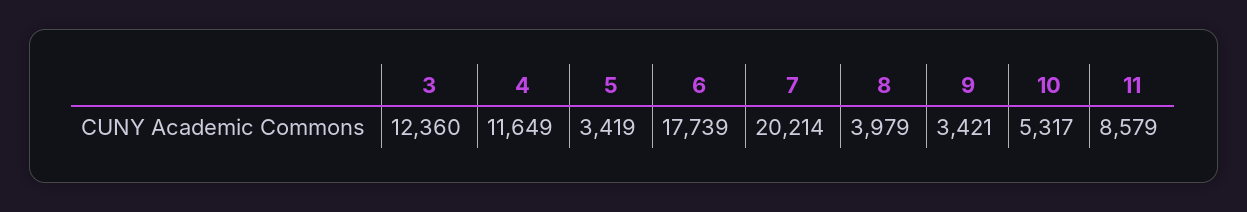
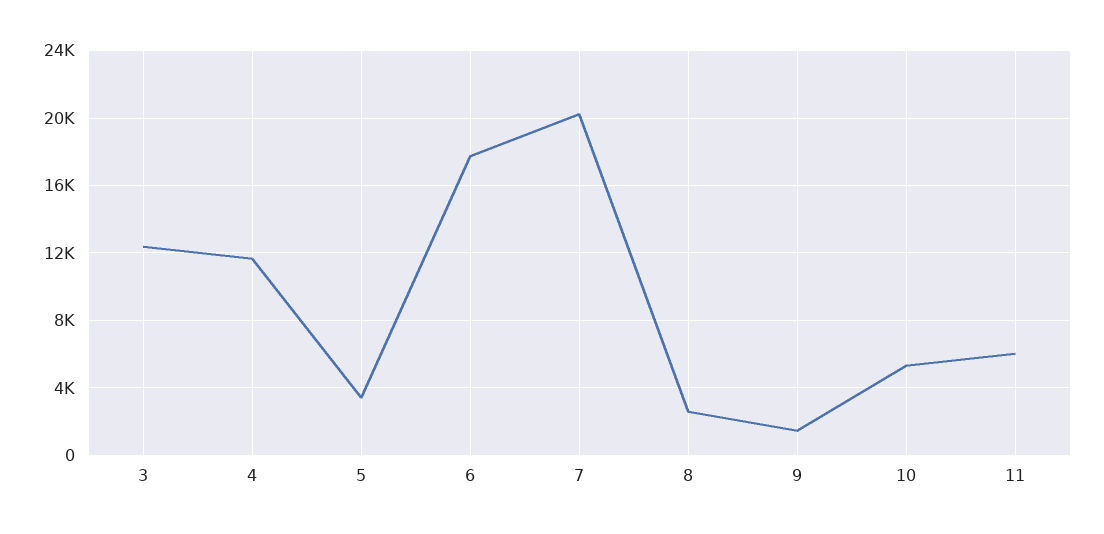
  {
    "3": 12360,
    "4": 11649,
    "5": 3419,
    "6": 17739,
    "7": 20214,
-   "8": 3979,
+   "8": 2500,
-   "9": 3421,
+   "9": 1500,
    "10": 5317,
-   "11": 8579
+   "11": 6000
  }

